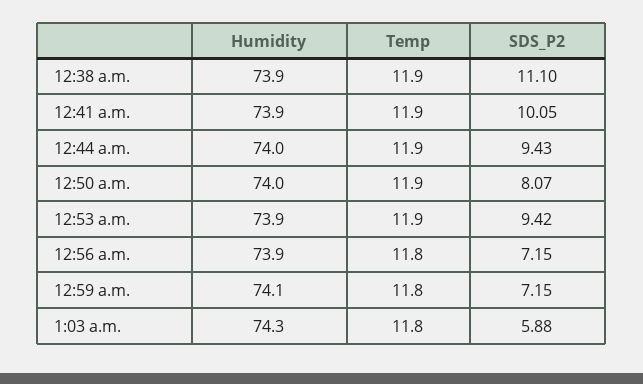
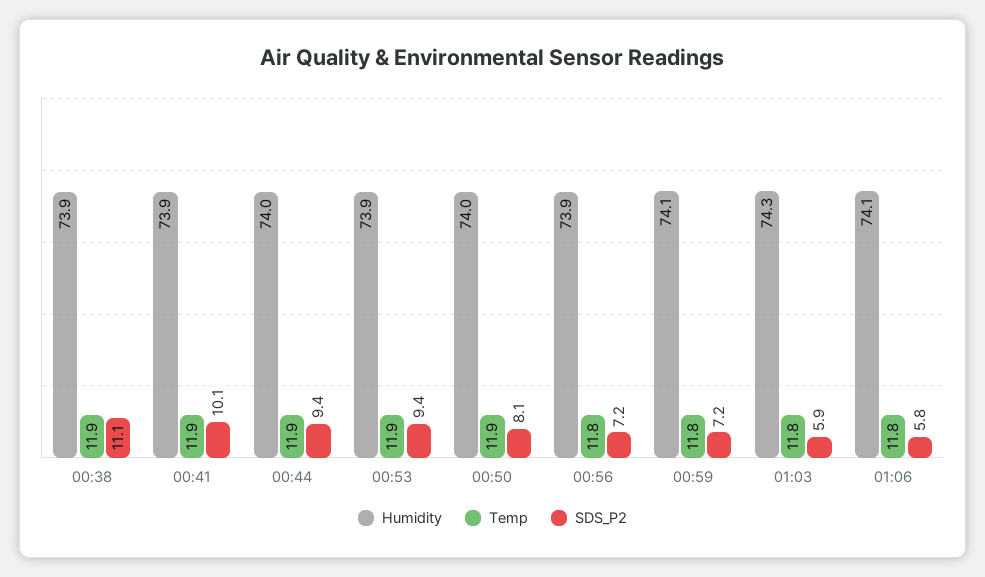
  {
    "Humidity": {
      "12:38 a.m.": 73.9,
      "12:41 a.m.": 73.9,
      "12:44 a.m.": 74,
      "12:50 a.m.": 74,
      "12:53 a.m.": 73.9,
      "12:56 a.m.": 73.9,
      "12:59 a.m.": 74.1,
-     "1:03 a.m.": 74.3
+     "1:03 a.m.": 74.3,
+     "01:06": 74.1
    },
    "Temp": {
      "12:38 a.m.": 11.9,
      "12:41 a.m.": 11.9,
      "12:44 a.m.": 11.9,
      "12:50 a.m.": 11.9,
      "12:53 a.m.": 11.9,
      "12:56 a.m.": 11.8,
      "12:59 a.m.": 11.8,
-     "1:03 a.m.": 11.8
+     "1:03 a.m.": 11.8,
+     "01:06": 11.8
    },
    "SDS_P2": {
      "12:38 a.m.": 11.1,
      "12:41 a.m.": 10.05,
      "12:44 a.m.": 9.43,
      "12:50 a.m.": 8.07,
      "12:53 a.m.": 9.42,
      "12:56 a.m.": 7.15,
      "12:59 a.m.": 7.15,
-     "1:03 a.m.": 5.88
+     "1:03 a.m.": 5.88,
+     "01:06": 5.8
    }
  }

